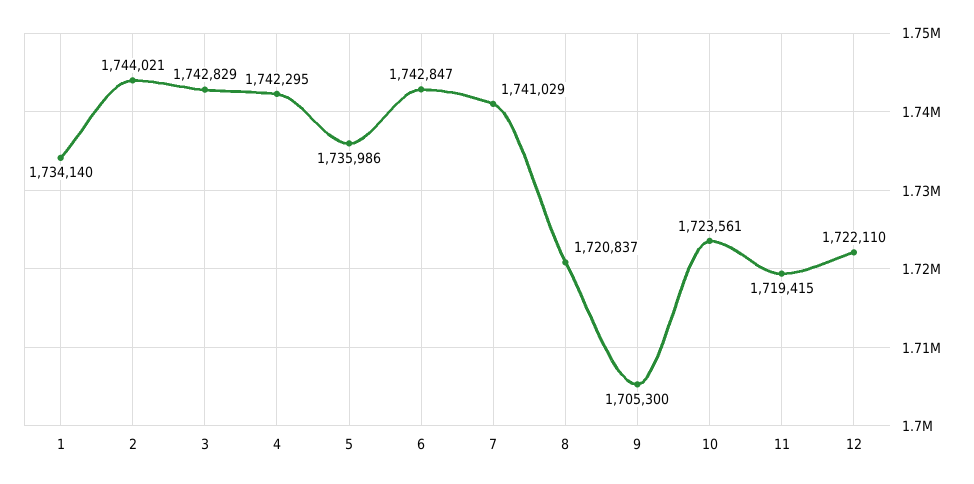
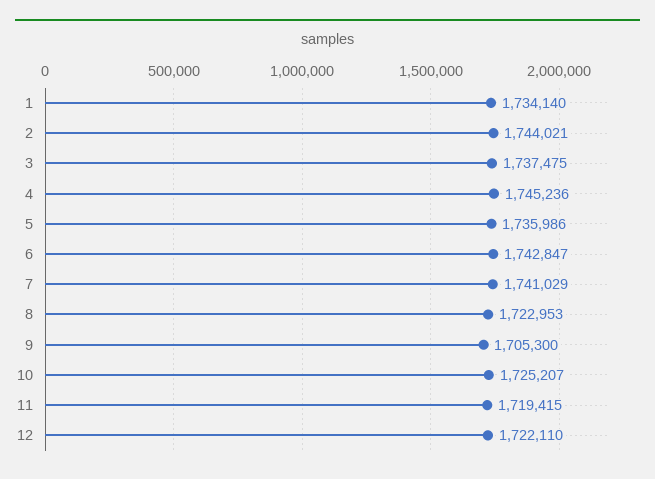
  {
    "1": 1734140,
    "2": 1744021,
-   "3": 1742829,
+   "3": 1737475,
-   "4": 1742295,
+   "4": 1745236,
    "5": 1735986,
    "6": 1742847,
    "7": 1741029,
-   "8": 1720837,
+   "8": 1722953,
    "9": 1705300,
-   "10": 1723561,
+   "10": 1725207,
    "11": 1719415,
    "12": 1722110
  }

